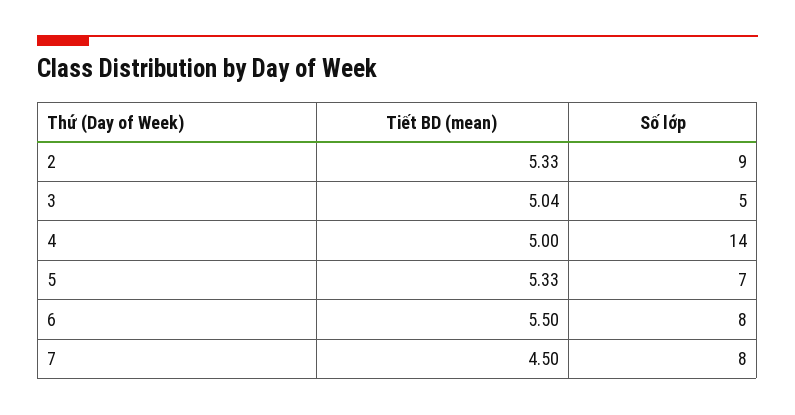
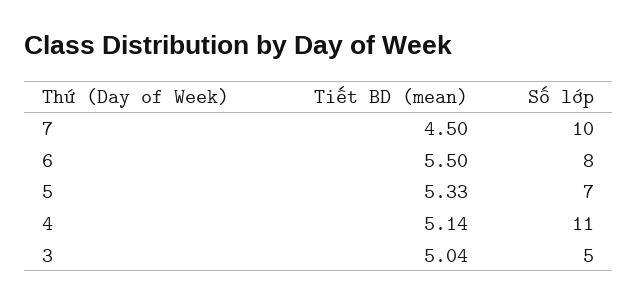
  {
    "Tiết BD (mean)": {
-     "2": 5.33,
      "3": 5.04,
-     "4": 5,
+     "4": 5.14,
      "5": 5.33,
      "6": 5.5,
      "7": 4.5
    },
    "Số lớp": {
-     "2": 9,
      "3": 5,
-     "4": 14,
+     "4": 11,
      "5": 7,
      "6": 8,
-     "7": 8
+     "7": 10
    }
  }

